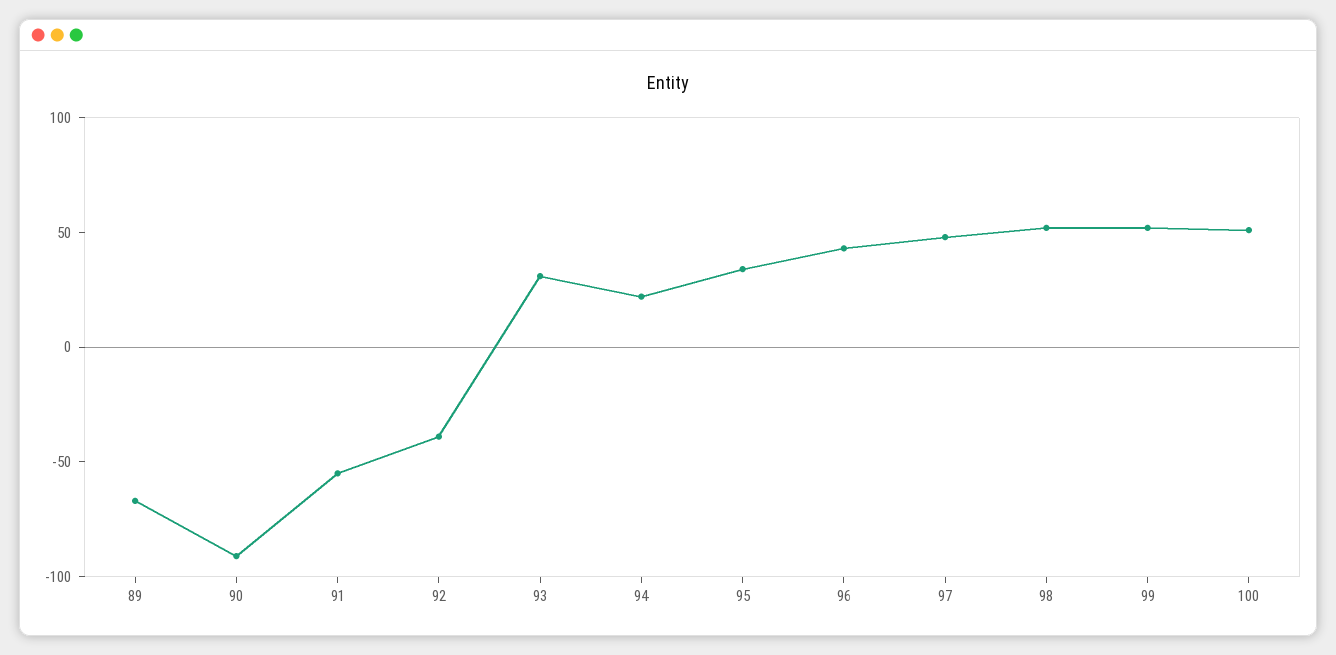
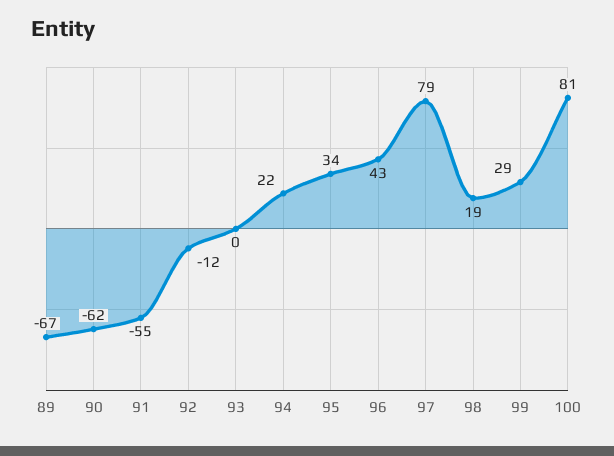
  {
    "89": -67,
-   "90": -90,
+   "90": -62,
    "91": -55,
-   "92": -40,
+   "92": -12,
-   "93": 30,
+   "93": 0,
    "94": 22,
    "95": 34,
    "96": 43,
-   "97": 50,
+   "97": 79,
-   "98": 50,
+   "98": 19,
-   "99": 50,
+   "99": 29,
-   "100": 50
+   "100": 81
  }

